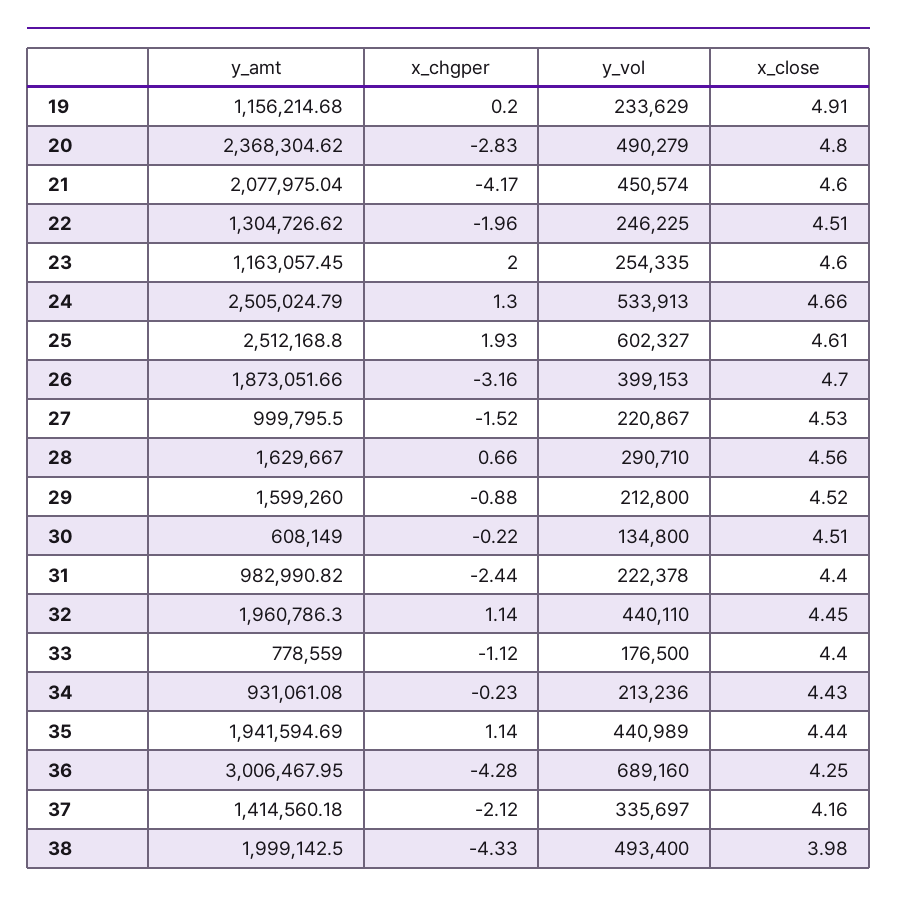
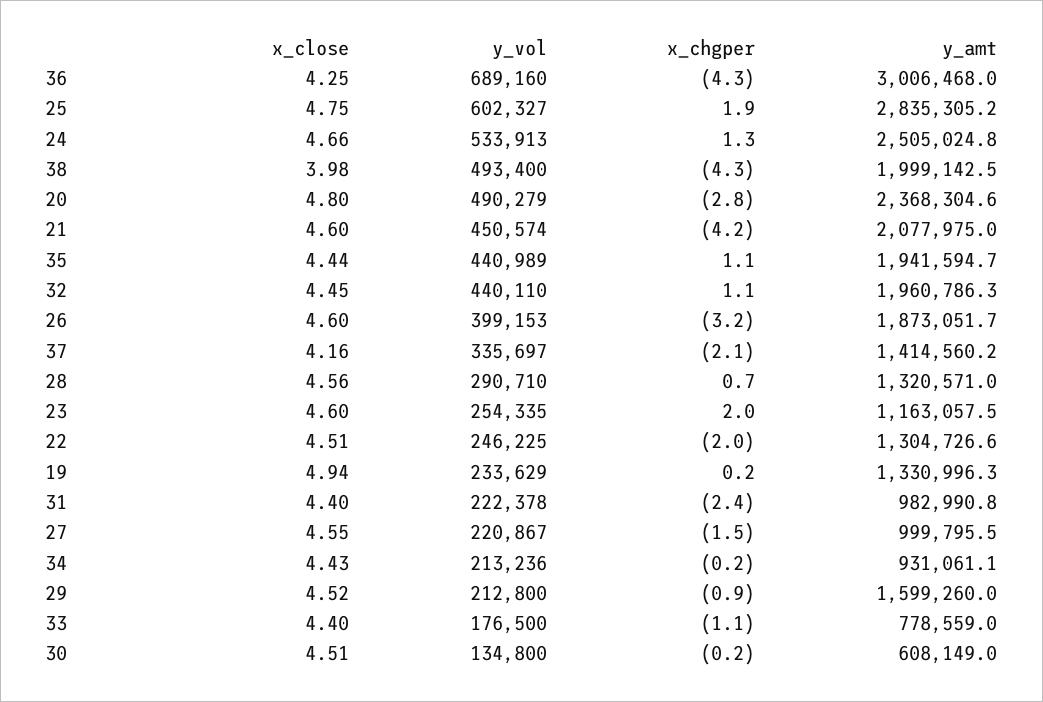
  {
    "y_amt": {
-     "19": 1156214.68,
+     "19": 1330996.3,
      "20": 2368304.62,
      "21": 2077975.04,
      "22": 1304726.62,
      "23": 1163057.45,
      "24": 2505024.79,
-     "25": 2512168.8,
+     "25": 2835305.2,
      "26": 1873051.66,
      "27": 999795.5,
-     "28": 1629667,
+     "28": 1320571,
      "29": 1599260,
      "30": 608149,
      "31": 982990.82,
      "32": 1960786.3,
      "33": 778559,
      "34": 931061.08,
      "35": 1941594.69,
      "36": 3006467.95,
      "37": 1414560.18,
      "38": 1999142.5
    },
    "x_chgper": {
      "19": 0.2,
      "20": -2.83,
      "21": -4.17,
      "22": -1.96,
      "23": 2,
      "24": 1.3,
      "25": 1.93,
      "26": -3.16,
      "27": -1.52,
      "28": 0.66,
      "29": -0.88,
      "30": -0.22,
      "31": -2.44,
      "32": 1.14,
      "33": -1.12,
      "34": -0.23,
      "35": 1.14,
      "36": -4.28,
      "37": -2.12,
      "38": -4.33
    },
    "y_vol": {
      "19": 233629,
      "20": 490279,
      "21": 450574,
      "22": 246225,
      "23": 254335,
      "24": 533913,
      "25": 602327,
      "26": 399153,
      "27": 220867,
      "28": 290710,
      "29": 212800,
      "30": 134800,
      "31": 222378,
      "32": 440110,
      "33": 176500,
      "34": 213236,
      "35": 440989,
      "36": 689160,
      "37": 335697,
      "38": 493400
    },
    "x_close": {
-     "19": 4.91,
+     "19": 4.94,
      "20": 4.8,
      "21": 4.6,
      "22": 4.51,
      "23": 4.6,
      "24": 4.66,
-     "25": 4.61,
+     "25": 4.75,
-     "26": 4.7,
+     "26": 4.6,
-     "27": 4.53,
+     "27": 4.55,
      "28": 4.56,
      "29": 4.52,
      "30": 4.51,
      "31": 4.4,
      "32": 4.45,
      "33": 4.4,
      "34": 4.43,
      "35": 4.44,
      "36": 4.25,
      "37": 4.16,
      "38": 3.98
    }
  }

